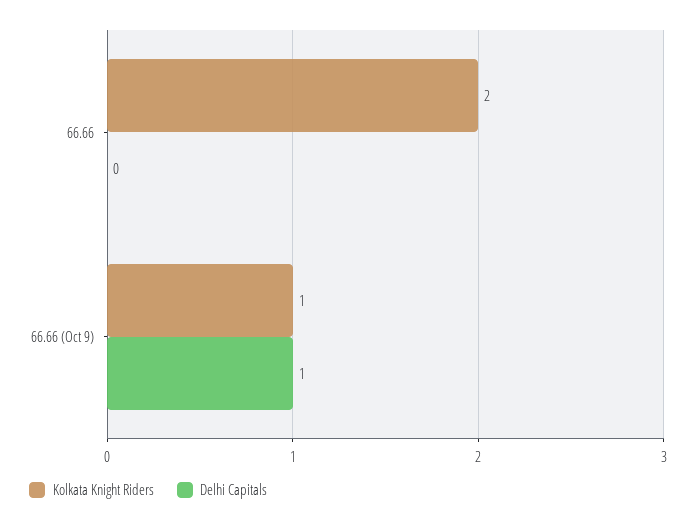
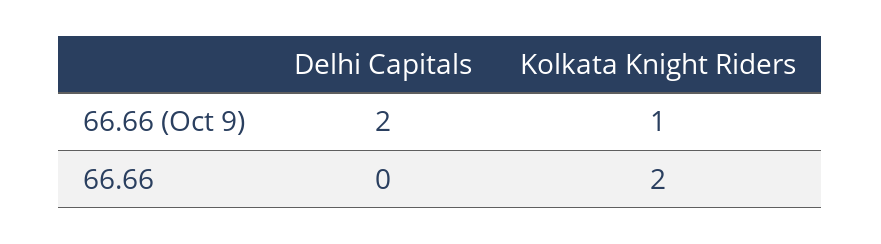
  {
    "Kolkata Knight Riders": {
      "66.66": 2,
      "66.66 (Oct 9)": 1
    },
    "Delhi Capitals": {
      "66.66": 0,
-     "66.66 (Oct 9)": 1
+     "66.66 (Oct 9)": 2
    }
  }

